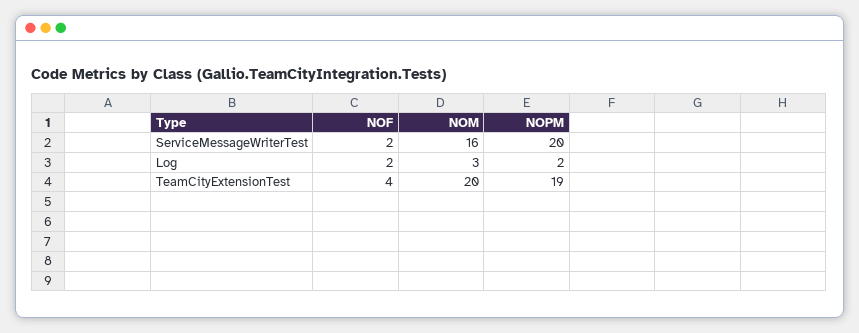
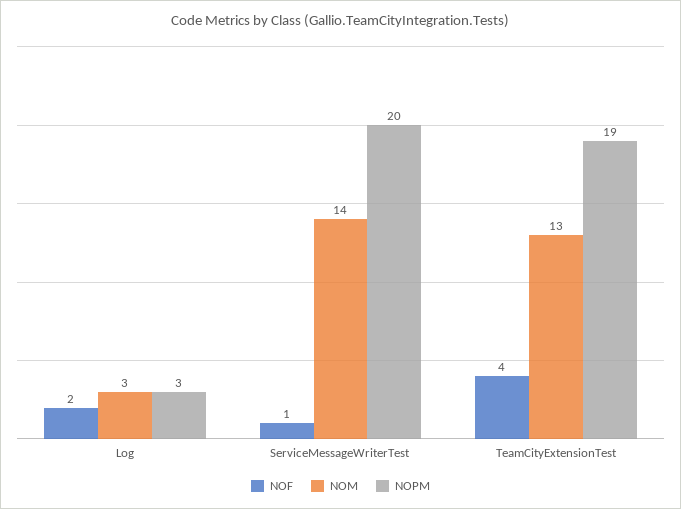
  {
    "NOF": {
-     "ServiceMessageWriterTest": 2,
+     "ServiceMessageWriterTest": 1,
      "Log": 2,
      "TeamCityExtensionTest": 4
    },
    "NOM": {
-     "ServiceMessageWriterTest": 16,
+     "ServiceMessageWriterTest": 14,
      "Log": 3,
-     "TeamCityExtensionTest": 20
+     "TeamCityExtensionTest": 13
    },
    "NOPM": {
      "ServiceMessageWriterTest": 20,
-     "Log": 2,
+     "Log": 3,
      "TeamCityExtensionTest": 19
    }
  }

